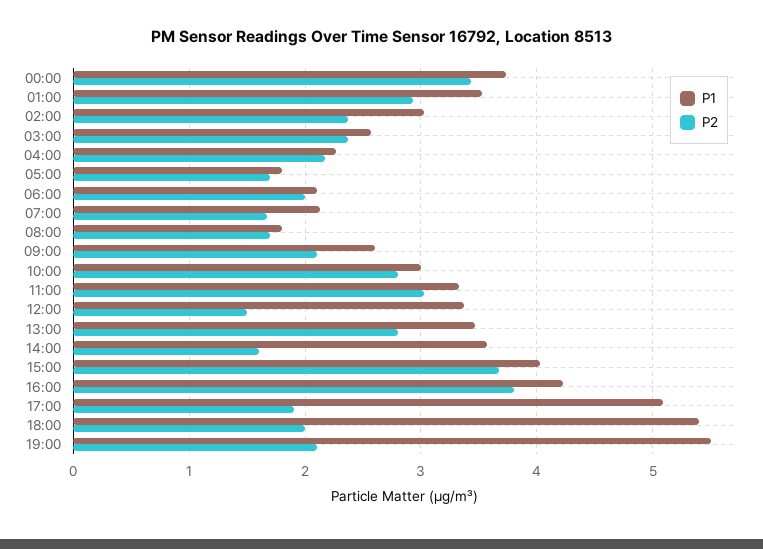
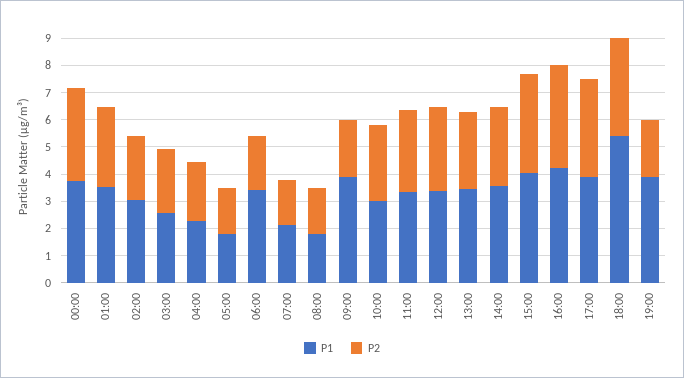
  {
    "P1": {
      "00:00": 3.7,
      "01:00": 3.5,
      "02:00": 3,
      "03:00": 2.6,
      "04:00": 2.3,
      "05:00": 1.8,
-     "06:00": 2.1,
+     "06:00": 3.5,
      "07:00": 2.1,
      "08:00": 1.8,
-     "09:00": 2.6,
+     "09:00": 4,
      "10:00": 3,
      "11:00": 3.3,
      "12:00": 3.4,
      "13:00": 3.5,
      "14:00": 3.6,
      "15:00": 4,
      "16:00": 4.2,
-     "17:00": 5.1,
+     "17:00": 4,
      "18:00": 5.4,
-     "19:00": 5.5
+     "19:00": 4
    },
    "P2": {
      "00:00": 3.4,
      "01:00": 2.9,
      "02:00": 2.4,
      "03:00": 2.4,
      "04:00": 2.2,
      "05:00": 1.7,
      "06:00": 2,
      "07:00": 1.7,
      "08:00": 1.7,
      "09:00": 2.1,
      "10:00": 2.8,
      "11:00": 3,
-     "12:00": 1.5,
+     "12:00": 3,
      "13:00": 2.8,
-     "14:00": 1.6,
+     "14:00": 3,
      "15:00": 3.7,
      "16:00": 3.8,
-     "17:00": 1.9,
+     "17:00": 3.5,
-     "18:00": 2,
+     "18:00": 3.5,
      "19:00": 2.1
    }
  }

